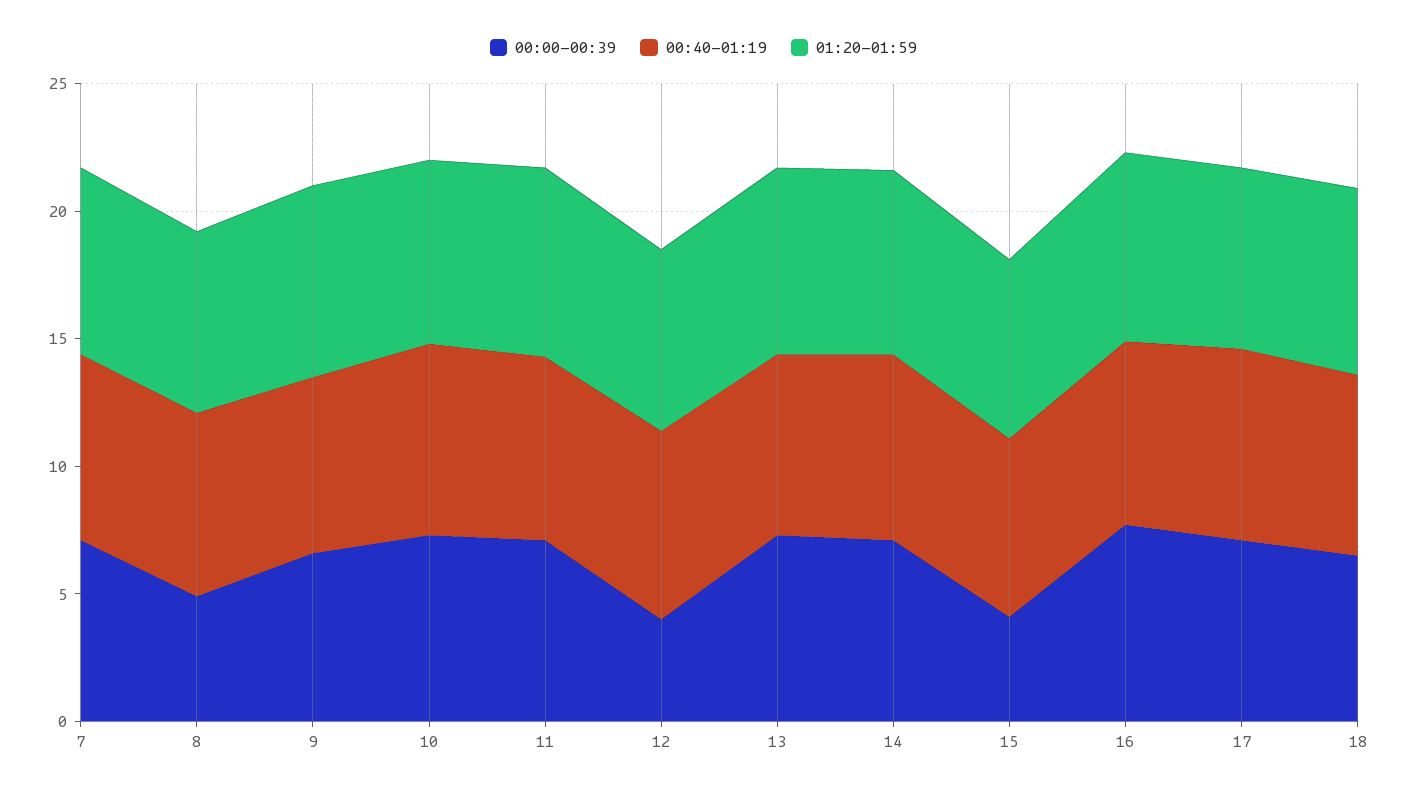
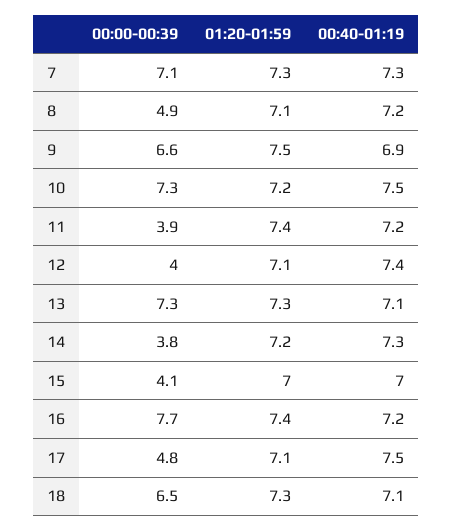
  {
    "00:00-00:39": {
      "7": 7.1,
      "8": 4.9,
      "9": 6.6,
      "10": 7.3,
-     "11": 7,
+     "11": 3.9,
      "12": 4,
      "13": 7.3,
-     "14": 7,
+     "14": 3.8,
      "15": 4.1,
      "16": 7.7,
-     "17": 7,
+     "17": 4.8,
      "18": 6.5
    },
    "00:40-01:19": {
      "7": 7.3,
      "8": 7.2,
      "9": 6.9,
      "10": 7.5,
      "11": 7.2,
      "12": 7.4,
      "13": 7.1,
      "14": 7.3,
      "15": 7,
      "16": 7.2,
      "17": 7.5,
      "18": 7.1
    },
    "01:20-01:59": {
      "7": 7.3,
      "8": 7.1,
      "9": 7.5,
      "10": 7.2,
      "11": 7.4,
      "12": 7.1,
      "13": 7.3,
      "14": 7.2,
      "15": 7,
      "16": 7.4,
      "17": 7.1,
      "18": 7.3
    }
  }

